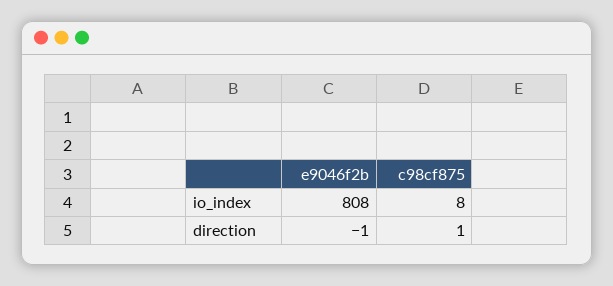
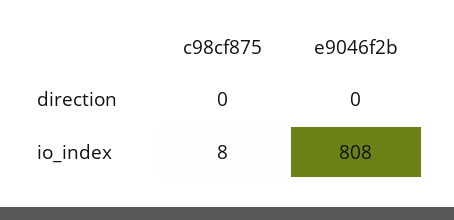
  {
    "e9046f2b": {
      "io_index": 808,
-     "direction": -1
+     "direction": 0
    },
    "c98cf875": {
      "io_index": 8,
-     "direction": 1
+     "direction": 0
    }
  }

